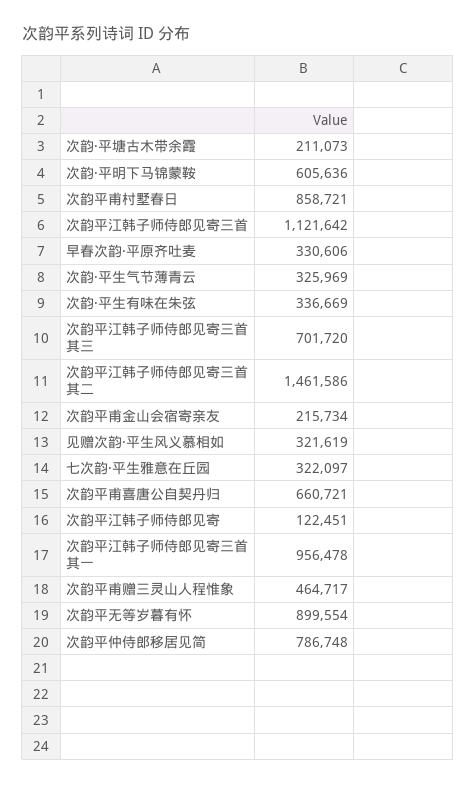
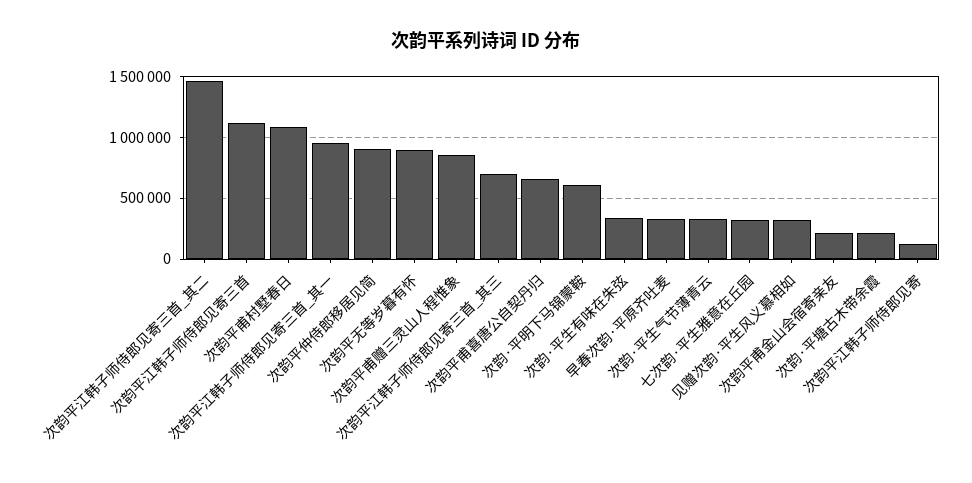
  {
    "次韵·平塘古木带余霞": 211073,
    "次韵·平明下马锦蒙鞍": 605636,
-   "次韵平甫村墅春日": 858721,
+   "次韵平甫村墅春日": 1100000,
    "次韵平江韩子师侍郎见寄三首": 1121642,
    "早春次韵·平原齐吐麦": 330606,
    "次韵·平生气节薄青云": 325969,
    "次韵·平生有味在朱弦": 336669,
    "次韵平江韩子师侍郎见寄三首 其三": 701720,
    "次韵平江韩子师侍郎见寄三首 其二": 1461586,
    "次韵平甫金山会宿寄亲友": 215734,
    "见赠次韵·平生风义慕相如": 321619,
    "七次韵·平生雅意在丘园": 322097,
    "次韵平甫喜唐公自契丹归": 660721,
    "次韵平江韩子师侍郎见寄": 122451,
    "次韵平江韩子师侍郎见寄三首 其一": 956478,
-   "次韵平甫赠三灵山人程惟象": 464717,
+   "次韵平甫赠三灵山人程惟象": 850000,
    "次韵平无等岁暮有怀": 899554,
-   "次韵平仲侍郎移居见简": 786748
+   "次韵平仲侍郎移居见简": 900000
  }

